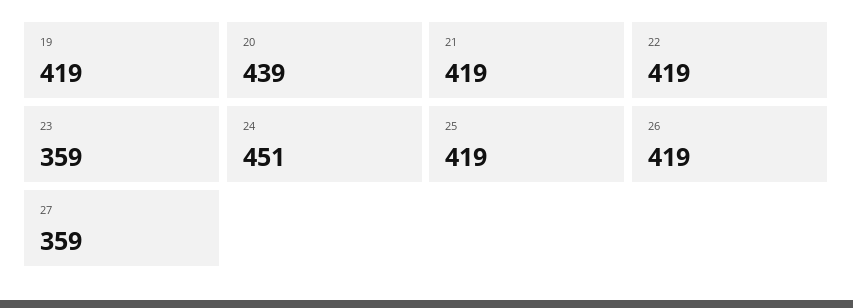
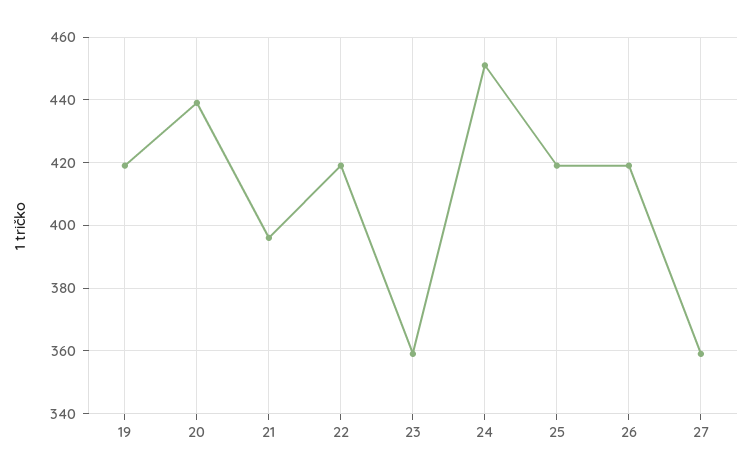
  {
    "19": 419,
    "20": 439,
-   "21": 419,
+   "21": 395,
    "22": 419,
    "23": 359,
    "24": 451,
    "25": 419,
    "26": 419,
    "27": 359
  }

